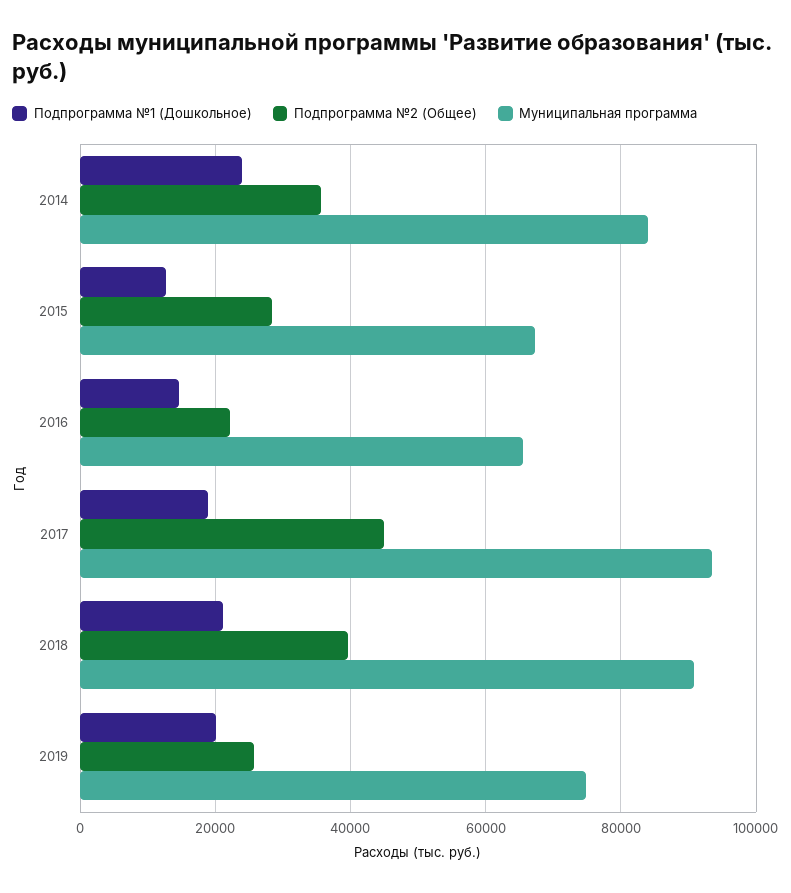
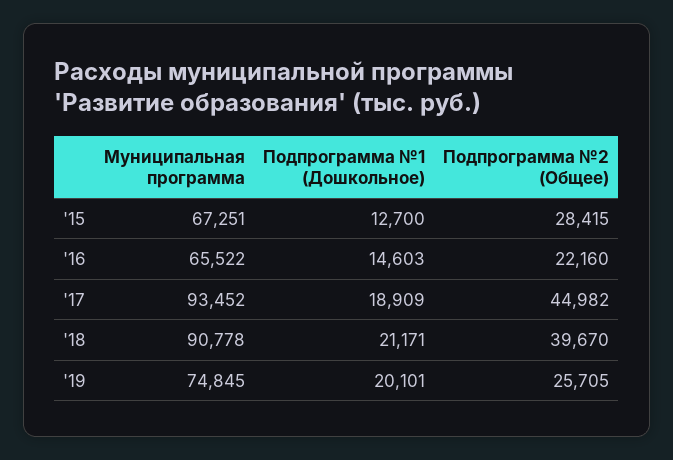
  {
    "Подпрограмма №1 (Дошкольное)": {
-     "2014": 24000,
      "2015": 12700,
      "2016": 14603,
      "2017": 18909,
      "2018": 21171,
      "2019": 20101
    },
    "Подпрограмма №2 (Общее)": {
-     "2014": 36000,
      "2015": 28415,
      "2016": 22160,
      "2017": 44982,
      "2018": 39670,
      "2019": 25705
    },
    "Муниципальная программа": {
-     "2014": 84000,
      "2015": 67251,
      "2016": 65522,
      "2017": 93452,
      "2018": 90778,
      "2019": 74845
    }
  }

